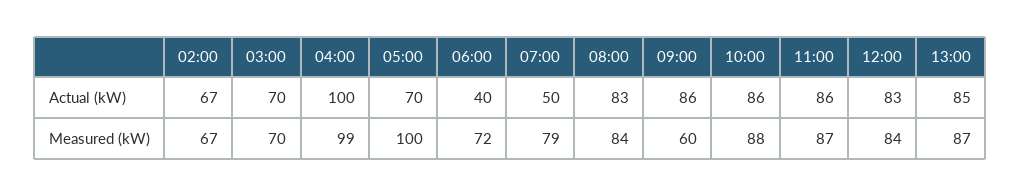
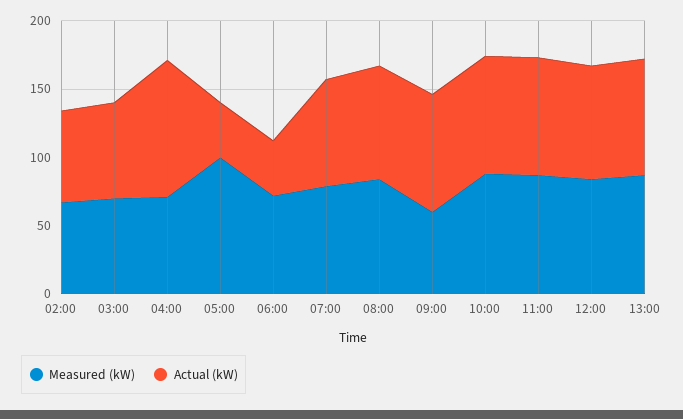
  {
    "Actual (kW)": {
      "02:00": 67,
      "03:00": 70,
      "04:00": 100,
-     "05:00": 70,
+     "05:00": 40,
      "06:00": 40,
-     "07:00": 50,
+     "07:00": 80,
      "08:00": 83,
      "09:00": 86,
      "10:00": 86,
      "11:00": 86,
      "12:00": 83,
      "13:00": 85
    },
    "Measured (kW)": {
      "02:00": 67,
      "03:00": 70,
-     "04:00": 99,
+     "04:00": 70,
      "05:00": 100,
      "06:00": 72,
      "07:00": 79,
      "08:00": 84,
      "09:00": 60,
      "10:00": 88,
      "11:00": 87,
      "12:00": 84,
      "13:00": 87
    }
  }

